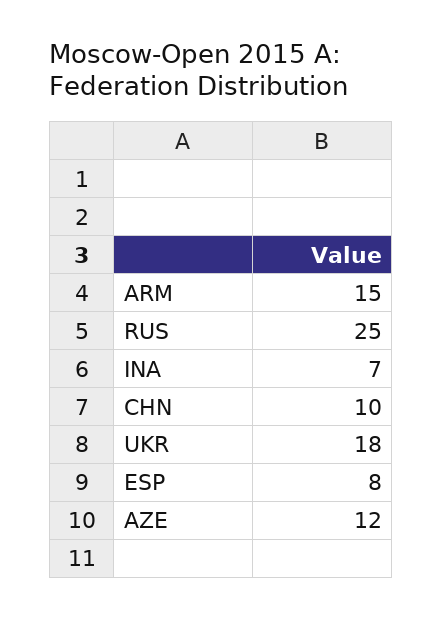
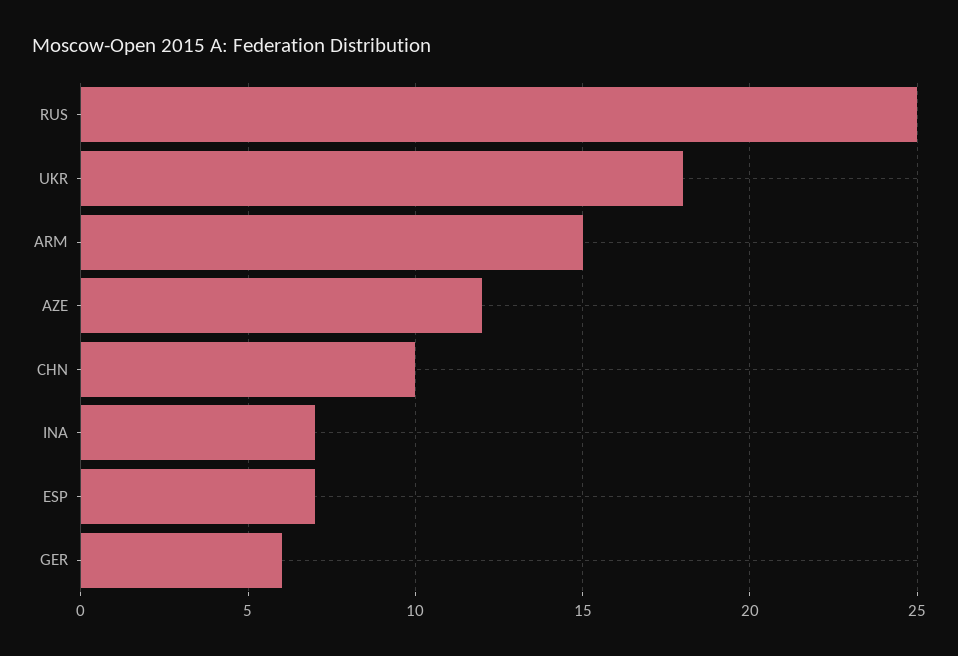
  {
    "ARM": 15,
    "RUS": 25,
    "INA": 7,
    "CHN": 10,
    "UKR": 18,
-   "ESP": 8,
+   "ESP": 7,
-   "AZE": 12
+   "AZE": 12,
+   "GER": 6
  }

